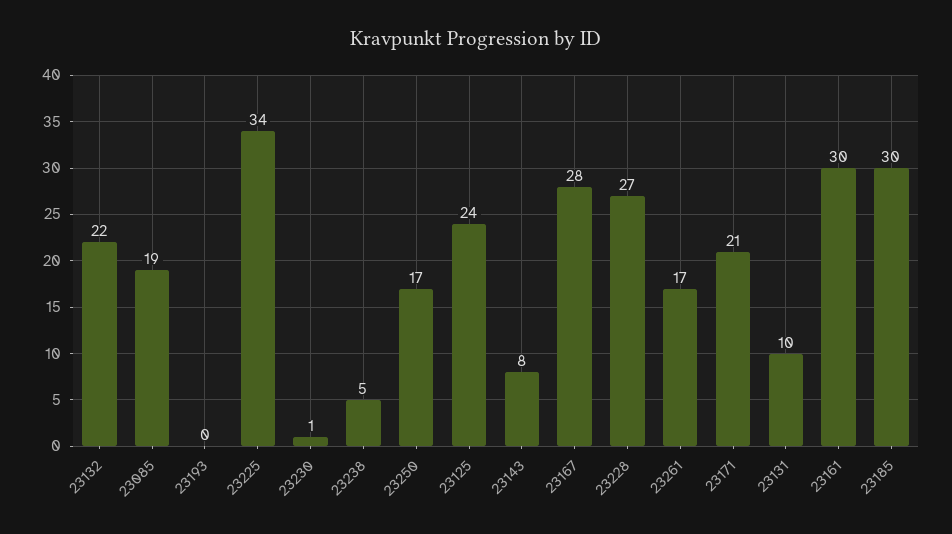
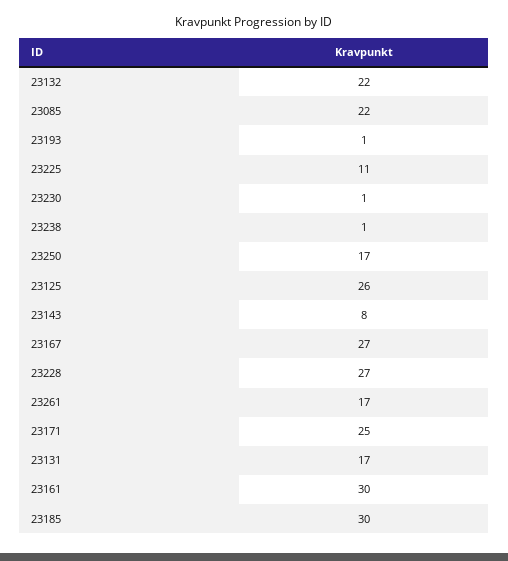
  {
    "23132": 22,
-   "23085": 19,
+   "23085": 22,
-   "23193": 0,
+   "23193": 1,
-   "23225": 34,
+   "23225": 11,
    "23230": 1,
-   "23238": 5,
+   "23238": 1,
    "23250": 17,
-   "23125": 24,
+   "23125": 26,
    "23143": 8,
-   "23167": 28,
+   "23167": 27,
    "23228": 27,
    "23261": 17,
-   "23171": 21,
+   "23171": 25,
-   "23131": 10,
+   "23131": 17,
    "23161": 30,
    "23185": 30
  }

